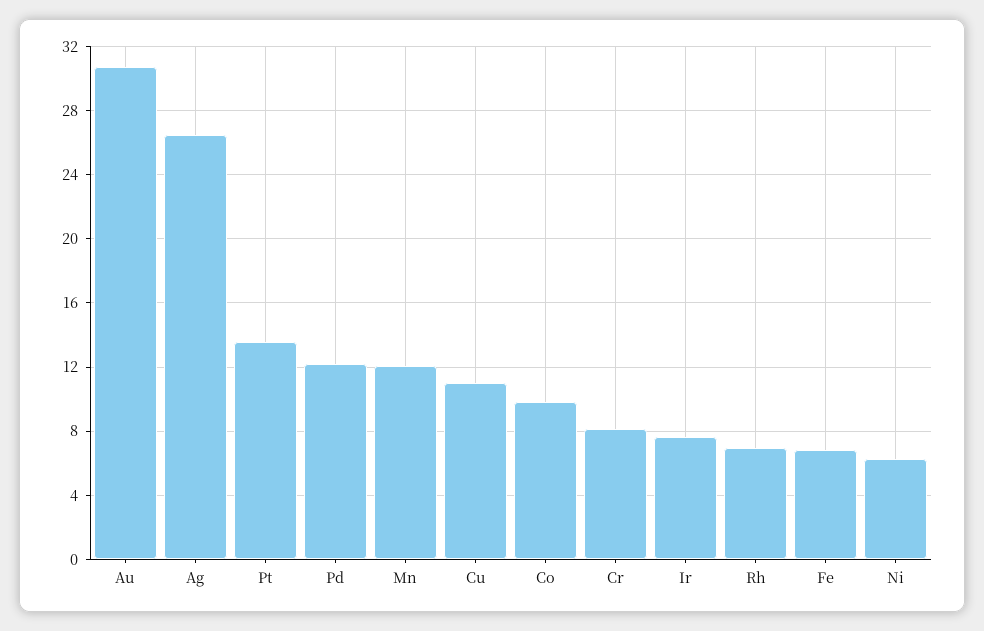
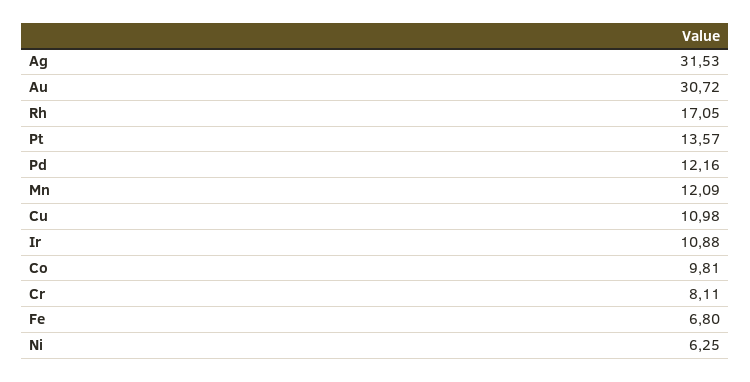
  {
    "Au": 30.72,
-   "Ag": 26.5,
+   "Ag": 31.53,
    "Pt": 13.57,
    "Pd": 12.16,
    "Mn": 12.09,
    "Cu": 10.98,
    "Co": 9.81,
    "Cr": 8.11,
-   "Ir": 7.5,
+   "Ir": 10.88,
-   "Rh": 7,
+   "Rh": 17.05,
    "Fe": 6.8,
    "Ni": 6.25
  }

